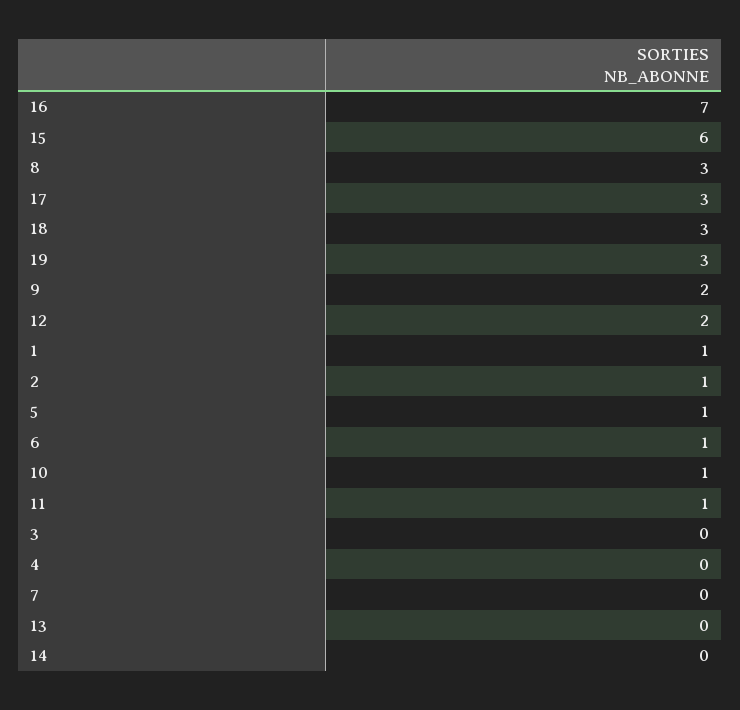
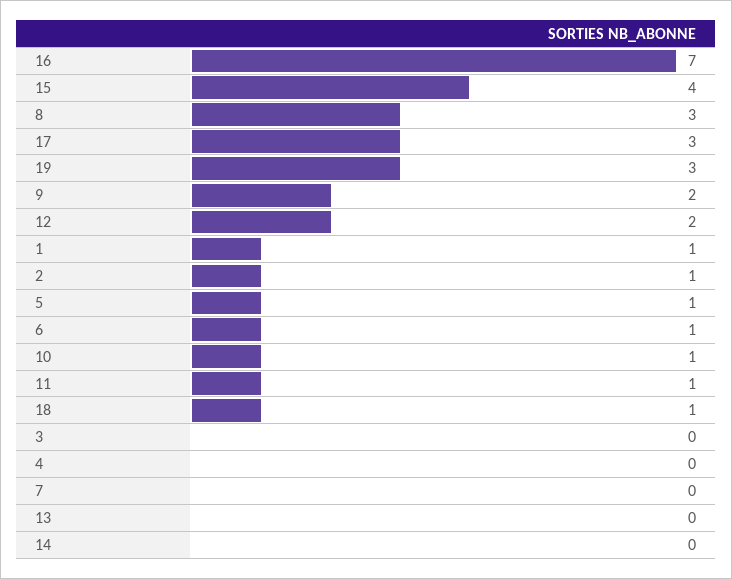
  {
    "16": 7,
-   "15": 6,
+   "15": 4,
    "8": 3,
    "17": 3,
-   "18": 3,
+   "18": 1,
    "19": 3,
    "9": 2,
    "12": 2,
    "1": 1,
    "2": 1,
    "5": 1,
    "6": 1,
    "10": 1,
    "11": 1,
    "3": 0,
    "4": 0,
    "7": 0,
    "13": 0,
    "14": 0
  }

